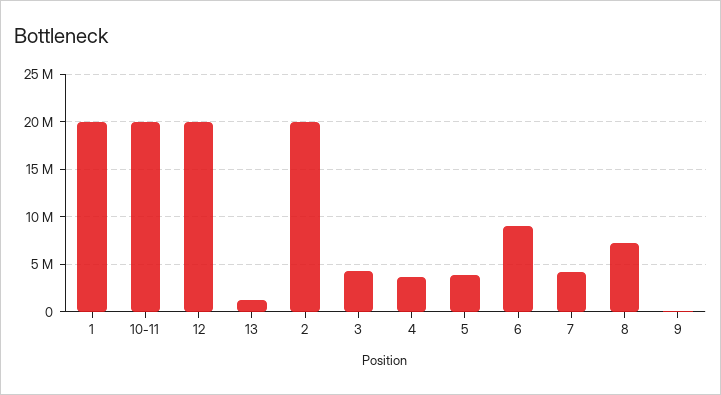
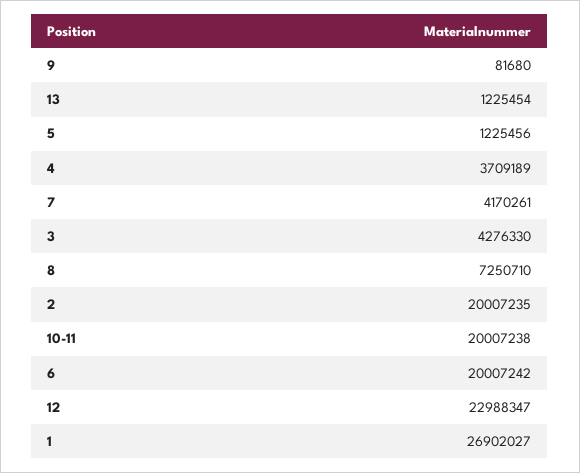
  {
-   "1": 20000000,
+   "1": 26902027,
    "10-11": 20007238,
-   "12": 20000000,
+   "12": 22988347,
    "13": 1225454,
    "2": 20007235,
    "3": 4276330,
    "4": 3709189,
-   "5": 4000000,
+   "5": 1225456,
-   "6": 9000000,
+   "6": 20007242,
    "7": 4170261,
    "8": 7250710,
    "9": 81680
  }

